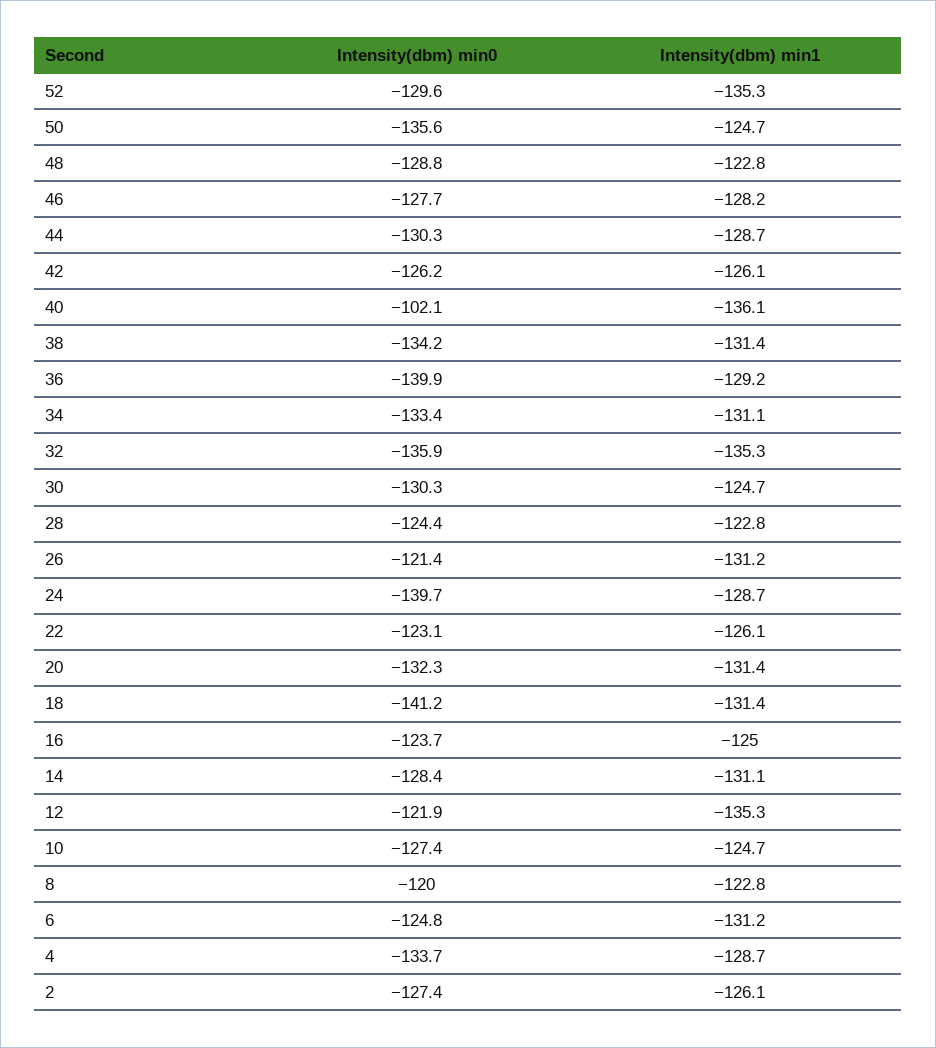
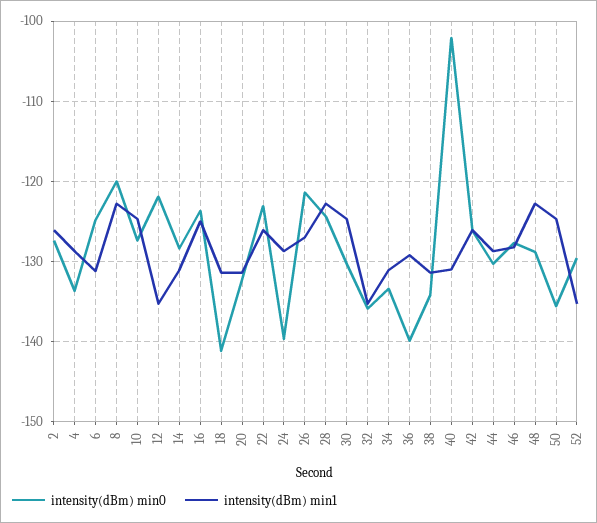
  {
    "Intensity(dbm) min0": {
      "52": -129.6,
      "50": -135.6,
      "48": -128.8,
      "46": -127.7,
      "44": -130.3,
      "42": -126.2,
      "40": -102.1,
      "38": -134.2,
      "36": -139.9,
      "34": -133.4,
      "32": -135.9,
      "30": -130.3,
      "28": -124.4,
      "26": -121.4,
      "24": -139.7,
      "22": -123.1,
      "20": -132.3,
      "18": -141.2,
      "16": -123.7,
      "14": -128.4,
      "12": -121.9,
      "10": -127.4,
      "8": -120,
      "6": -124.8,
      "4": -133.7,
      "2": -127.4
    },
    "Intensity(dbm) min1": {
      "52": -135.3,
      "50": -124.7,
      "48": -122.8,
      "46": -128.2,
      "44": -128.7,
      "42": -126.1,
-     "40": -136.1,
+     "40": -131,
      "38": -131.4,
      "36": -129.2,
      "34": -131.1,
      "32": -135.3,
      "30": -124.7,
      "28": -122.8,
-     "26": -131.2,
+     "26": -127,
      "24": -128.7,
      "22": -126.1,
      "20": -131.4,
      "18": -131.4,
      "16": -125,
      "14": -131.1,
      "12": -135.3,
      "10": -124.7,
      "8": -122.8,
      "6": -131.2,
      "4": -128.7,
      "2": -126.1
    }
  }

